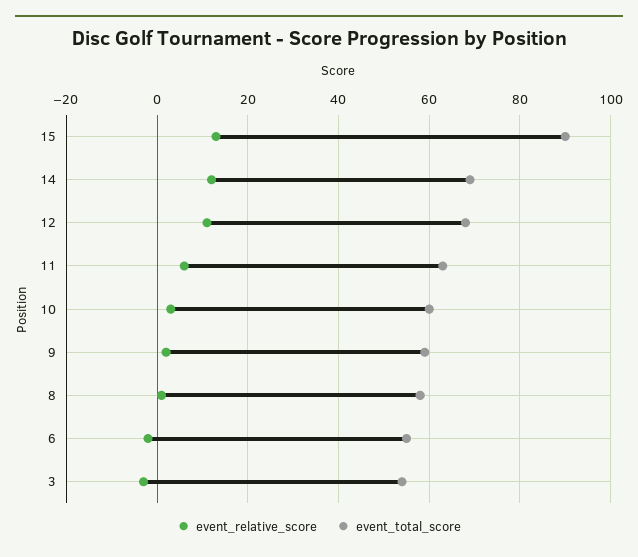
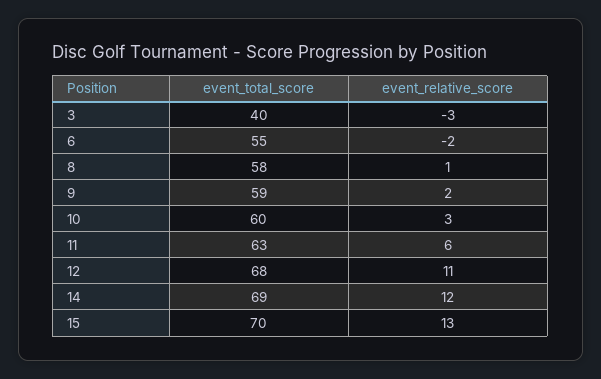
  {
    "event_relative_score": {
      "15": 13,
      "14": 12,
      "12": 11,
      "11": 6,
      "10": 3,
      "9": 2,
      "8": 1,
      "6": -2,
      "3": -3
    },
    "event_total_score": {
-     "15": 90,
+     "15": 70,
      "14": 69,
      "12": 68,
      "11": 63,
      "10": 60,
      "9": 59,
      "8": 58,
      "6": 55,
-     "3": 55
+     "3": 40
    }
  }

